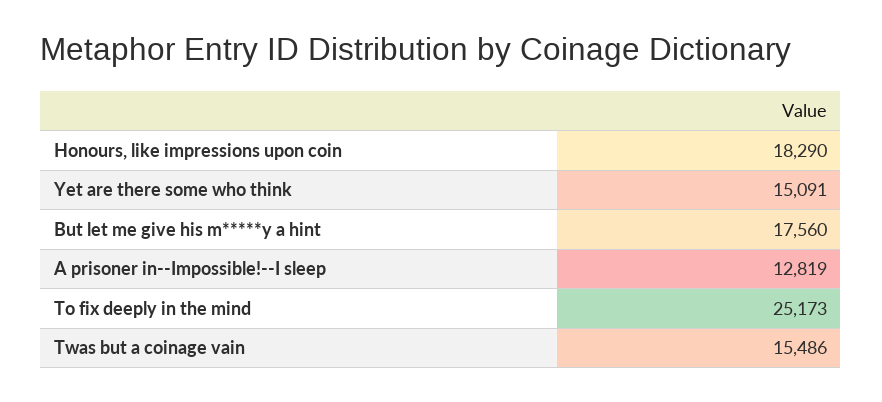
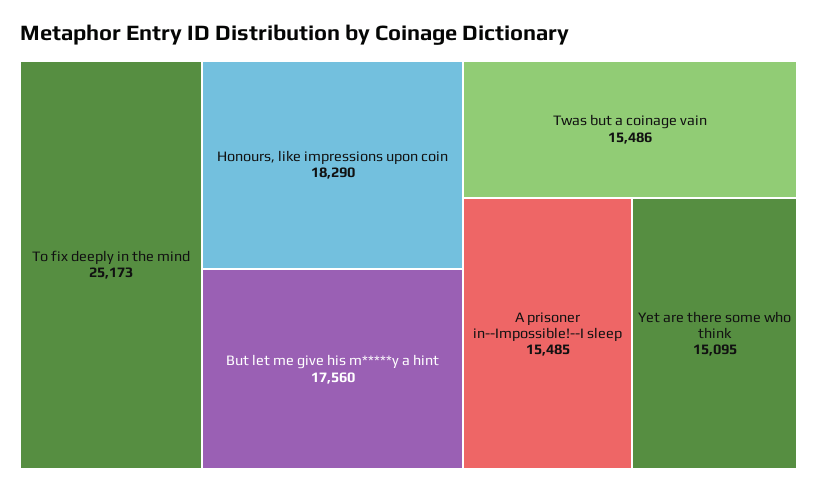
  {
    "Honours, like impressions upon coin": 18290,
-   "Yet are there some who think": 15091,
+   "Yet are there some who think": 15095,
    "But let me give his m*****y a hint": 17560,
-   "A prisoner in--Impossible!--I sleep": 12819,
+   "A prisoner in--Impossible!--I sleep": 15485,
    "To fix deeply in the mind": 25173,
    "Twas but a coinage vain": 15486
  }

